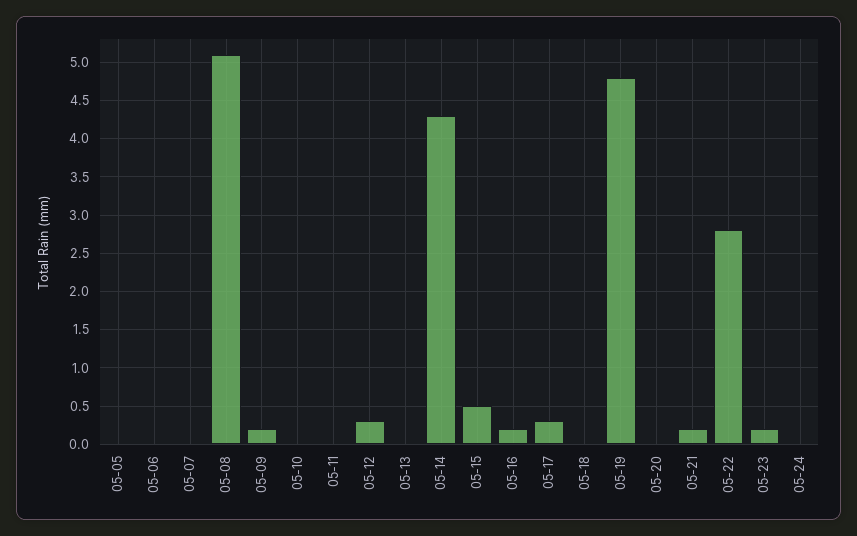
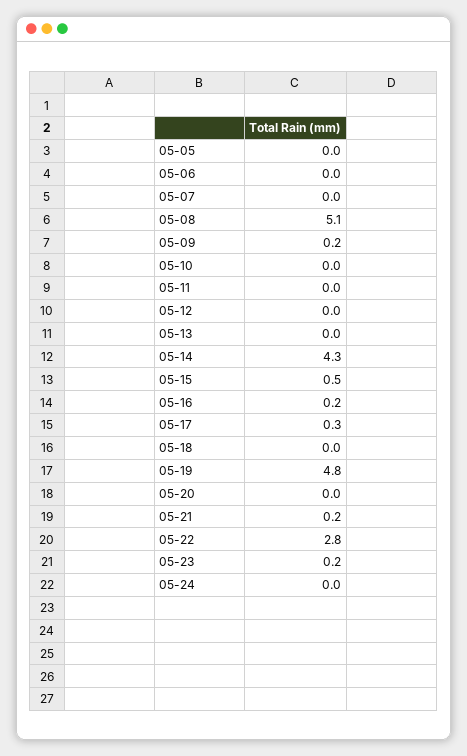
  {
    "05-05": 0,
    "05-06": 0,
    "05-07": 0,
    "05-08": 5.1,
    "05-09": 0.2,
    "05-10": 0,
    "05-11": 0,
-   "05-12": 0.3,
+   "05-12": 0,
    "05-13": 0,
    "05-14": 4.3,
    "05-15": 0.5,
    "05-16": 0.2,
    "05-17": 0.3,
    "05-18": 0,
    "05-19": 4.8,
    "05-20": 0,
    "05-21": 0.2,
    "05-22": 2.8,
    "05-23": 0.2,
    "05-24": 0
  }

